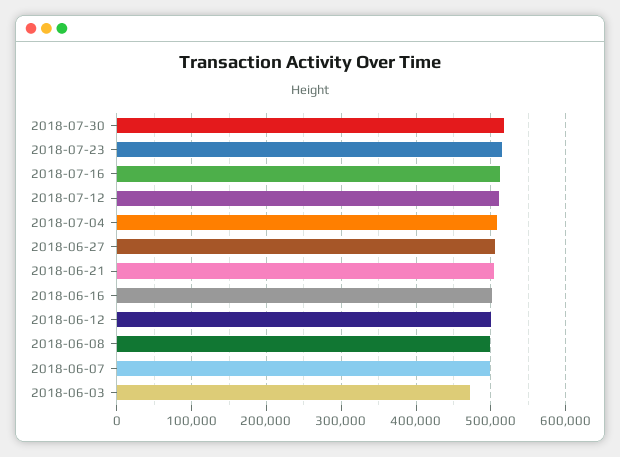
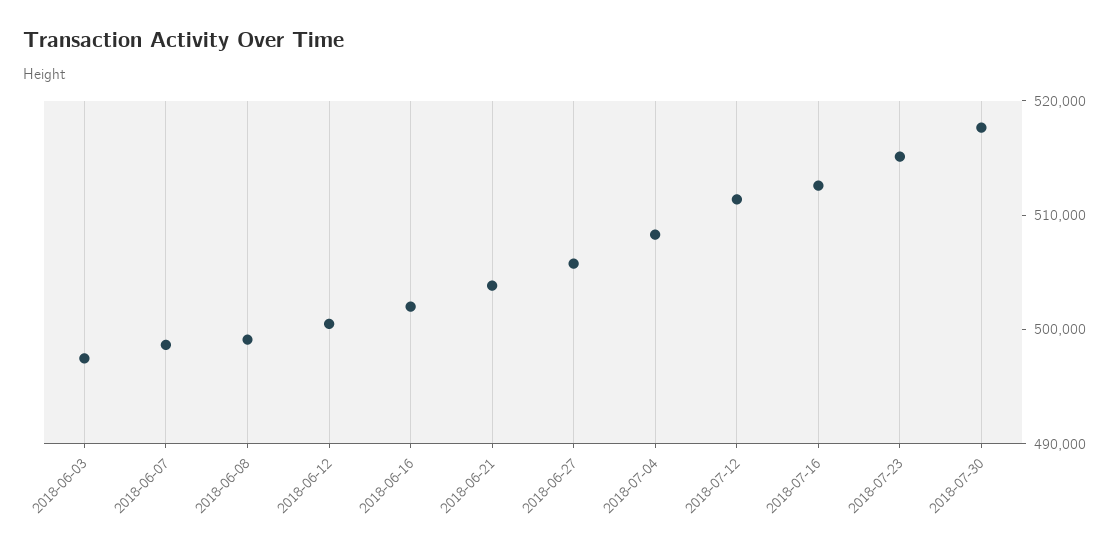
  {
    "2018-07-30": 518000,
    "2018-07-23": 516000,
    "2018-07-16": 512000,
    "2018-07-12": 512000,
    "2018-07-04": 508000,
    "2018-06-27": 506000,
    "2018-06-21": 504000,
    "2018-06-16": 502000,
    "2018-06-12": 500000,
    "2018-06-08": 500000,
    "2018-06-07": 498000,
-   "2018-06-03": 470000
+   "2018-06-03": 498000
  }

